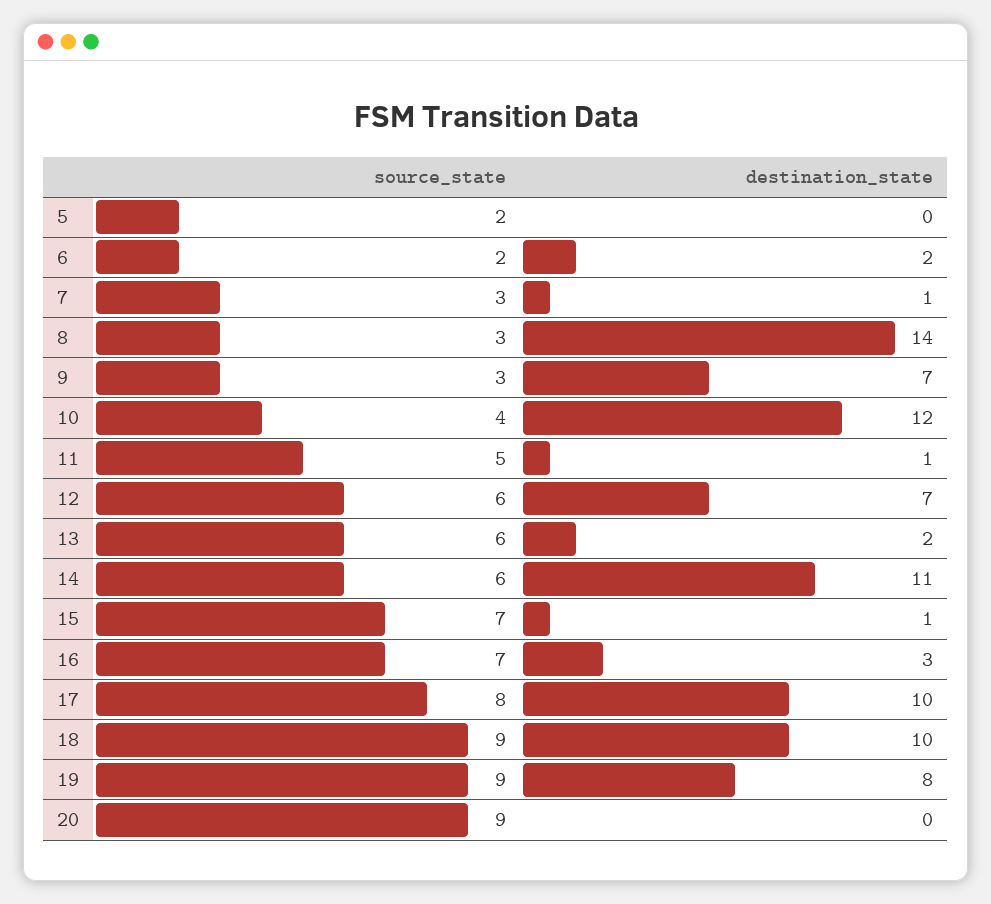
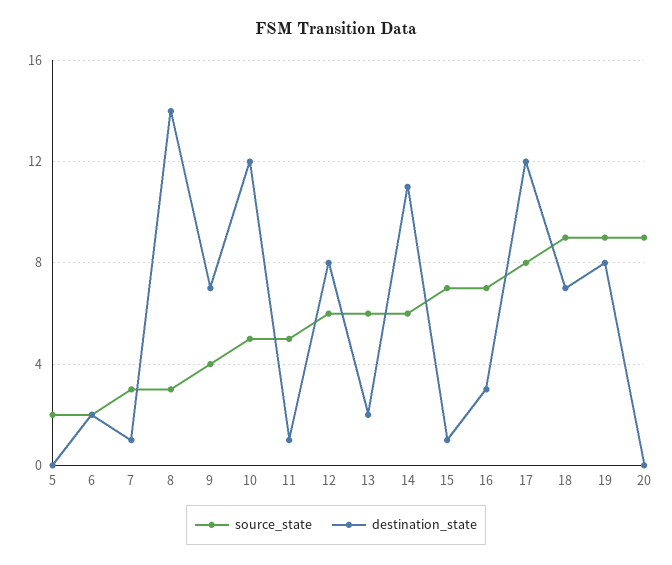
  {
    "source_state": {
      "5": 2,
      "6": 2,
      "7": 3,
      "8": 3,
-     "9": 3,
+     "9": 4,
-     "10": 4,
+     "10": 5,
      "11": 5,
      "12": 6,
      "13": 6,
      "14": 6,
      "15": 7,
      "16": 7,
      "17": 8,
      "18": 9,
      "19": 9,
      "20": 9
    },
    "destination_state": {
      "5": 0,
      "6": 2,
      "7": 1,
      "8": 14,
      "9": 7,
      "10": 12,
      "11": 1,
-     "12": 7,
+     "12": 8,
      "13": 2,
      "14": 11,
      "15": 1,
      "16": 3,
-     "17": 10,
+     "17": 12,
-     "18": 10,
+     "18": 7,
      "19": 8,
      "20": 0
    }
  }

